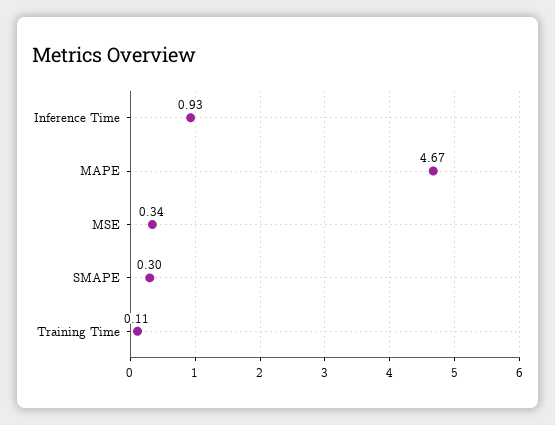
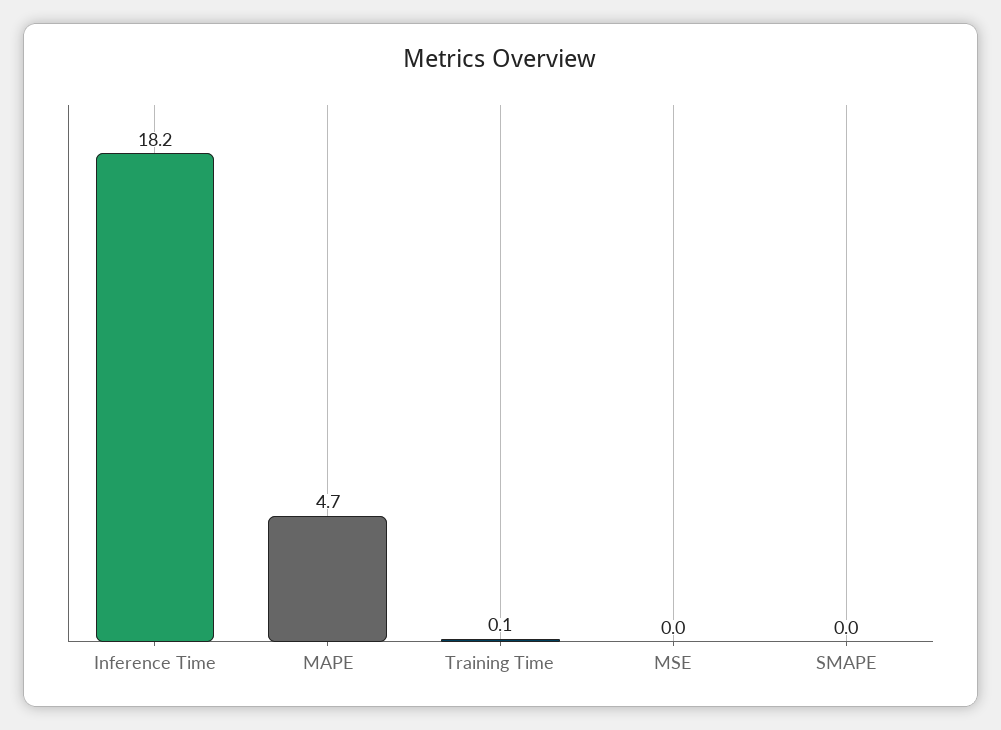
  {
-   "Inference Time": 0.93,
+   "Inference Time": 18.2,
    "MAPE": 4.67,
-   "MSE": 0.34,
+   "MSE": 0,
-   "SMAPE": 0.3,
+   "SMAPE": 0,
    "Training Time": 0.11
  }

